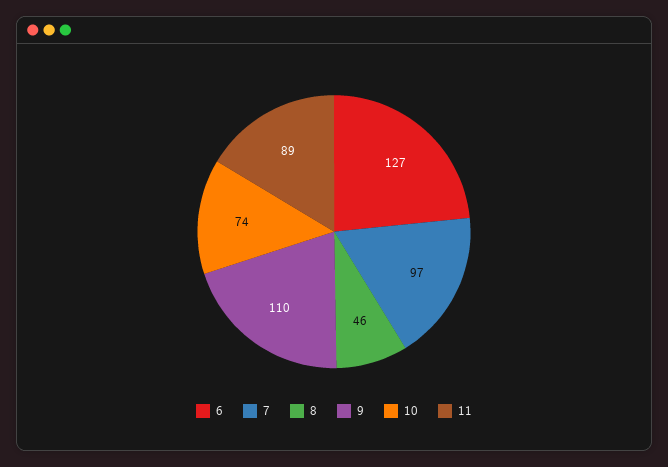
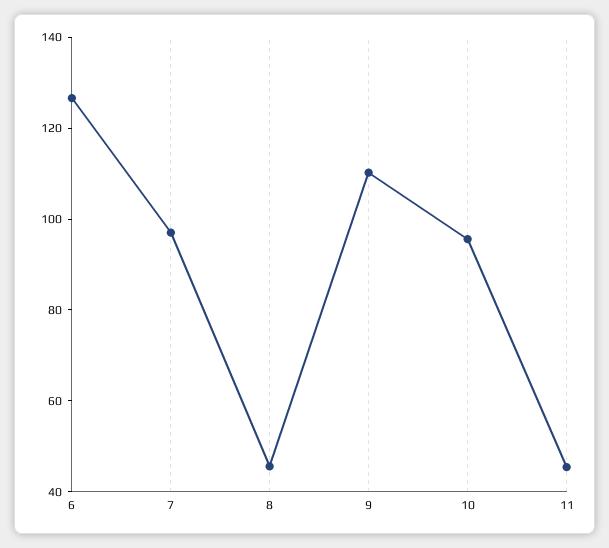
  {
    "6": 127,
    "7": 97,
    "8": 46,
    "9": 110,
-   "10": 74,
+   "10": 95,
-   "11": 89
+   "11": 45
  }

